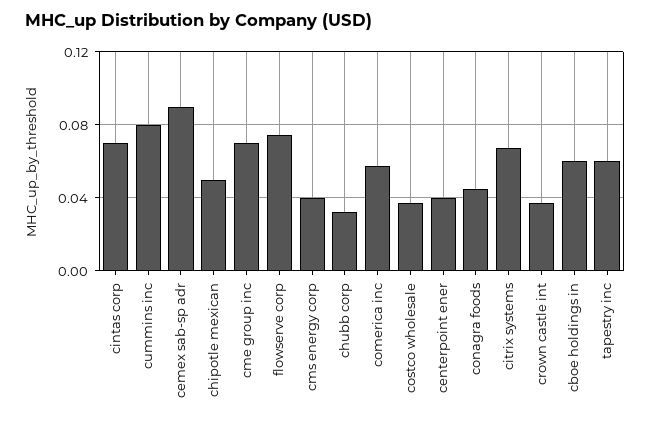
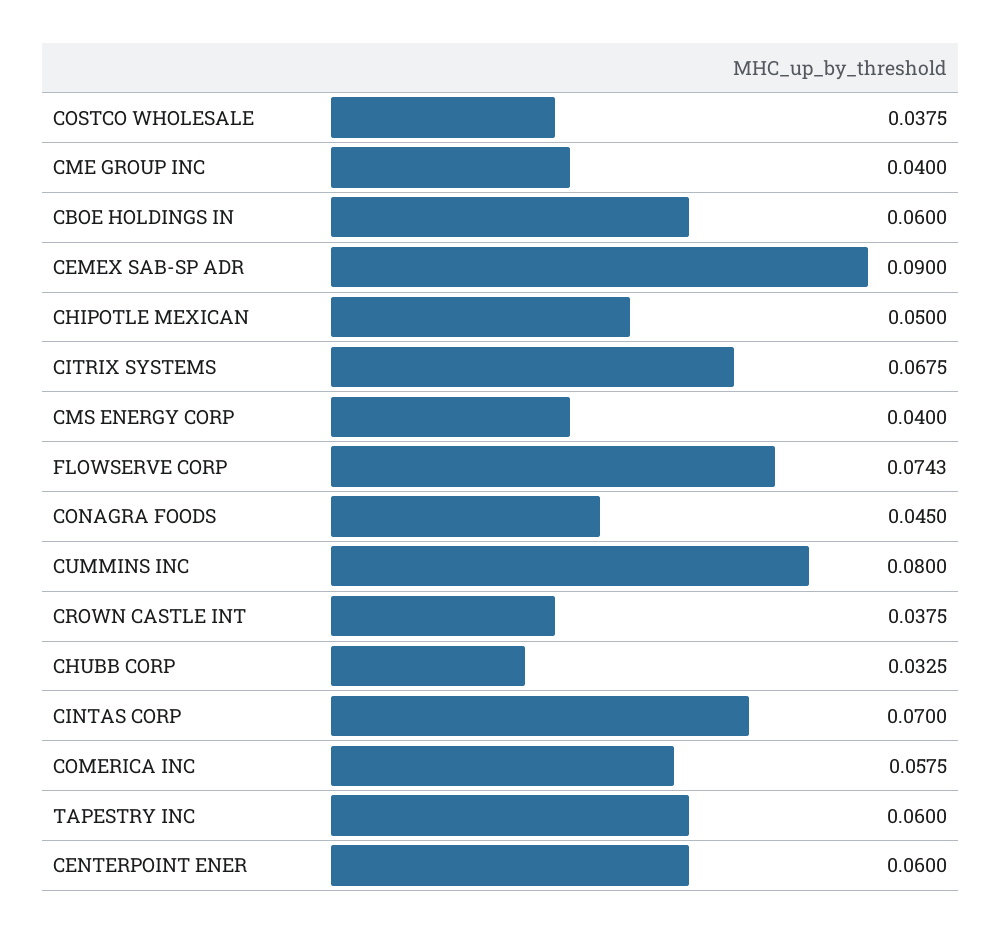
  {
    "cintas corp": 0.07,
    "cummins inc": 0.08,
    "cemex sab-sp adr": 0.09,
    "chipotle mexican": 0.05,
-   "cme group inc": 0.07,
+   "cme group inc": 0.04,
    "flowserve corp": 0.0743,
    "cms energy corp": 0.04,
    "chubb corp": 0.0325,
    "comerica inc": 0.0575,
    "costco wholesale": 0.0375,
-   "centerpoint ener": 0.04,
+   "centerpoint ener": 0.06,
    "conagra foods": 0.045,
    "citrix systems": 0.0675,
    "crown castle int": 0.0375,
    "cboe holdings in": 0.06,
    "tapestry inc": 0.06
  }

